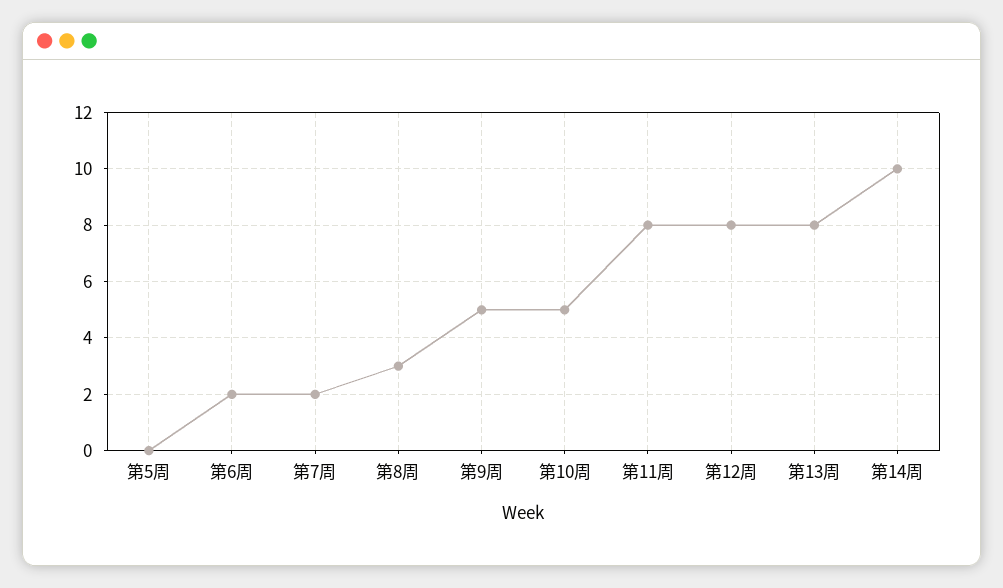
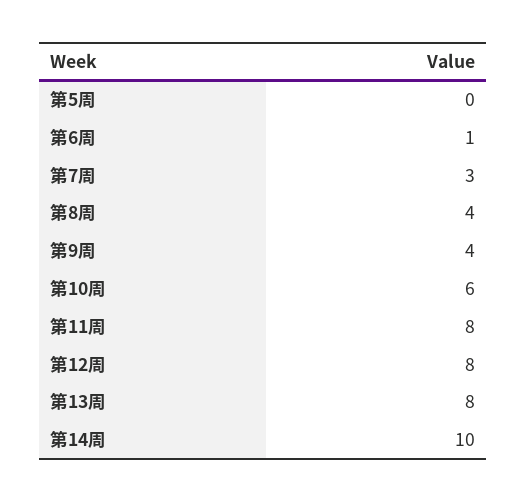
  {
    "第5周": 0,
-   "第6周": 2,
+   "第6周": 1,
-   "第7周": 2,
+   "第7周": 3,
-   "第8周": 3,
+   "第8周": 4,
-   "第9周": 5,
+   "第9周": 4,
-   "第10周": 5,
+   "第10周": 6,
    "第11周": 8,
    "第12周": 8,
    "第13周": 8,
    "第14周": 10
  }

